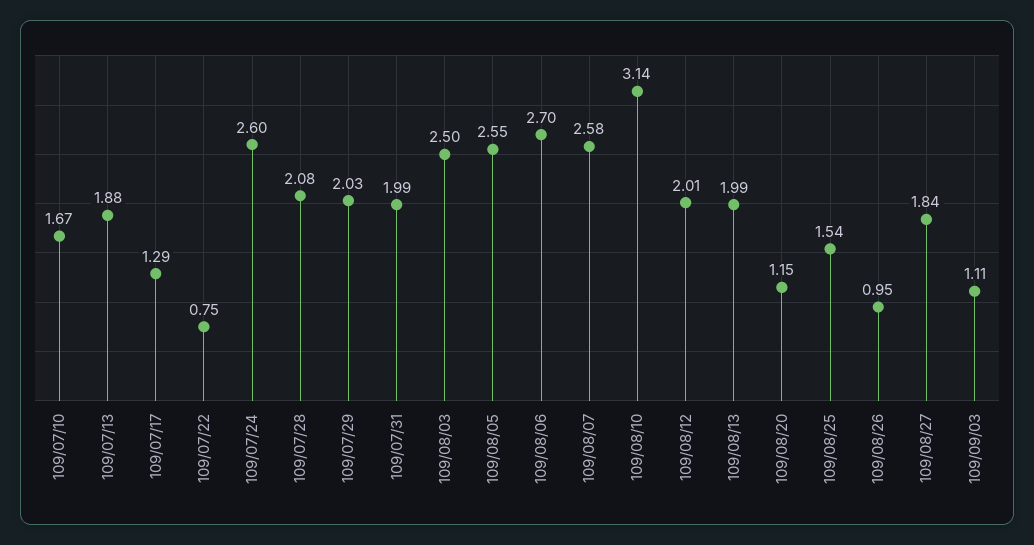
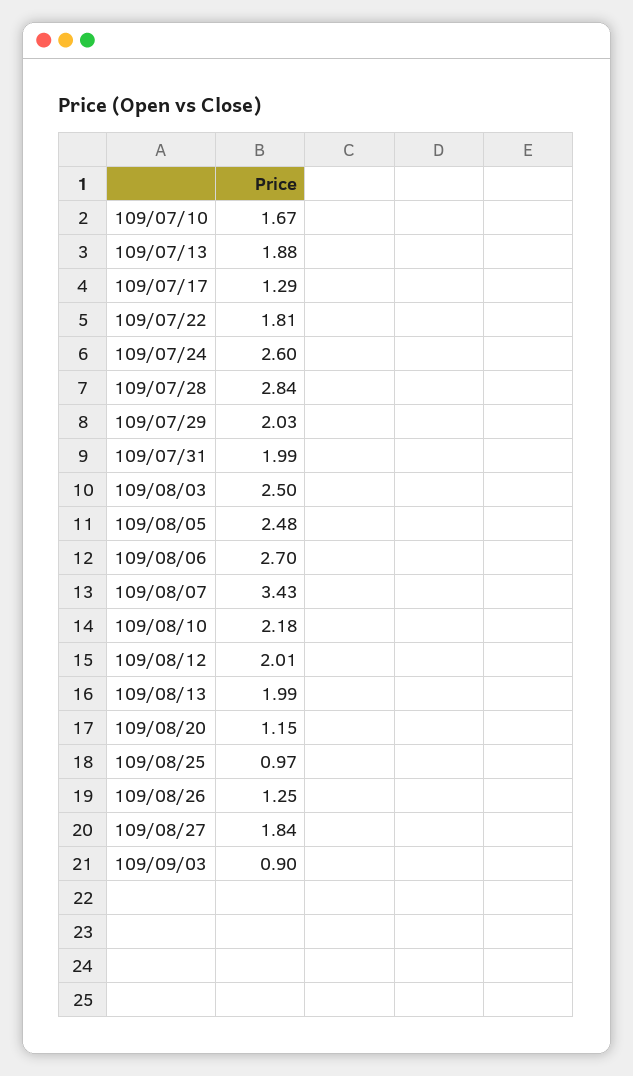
  {
    "109/07/10": 1.67,
    "109/07/13": 1.88,
    "109/07/17": 1.29,
-   "109/07/22": 0.75,
+   "109/07/22": 1.81,
    "109/07/24": 2.6,
-   "109/07/28": 2.08,
+   "109/07/28": 2.84,
    "109/07/29": 2.03,
    "109/07/31": 1.99,
    "109/08/03": 2.5,
-   "109/08/05": 2.55,
+   "109/08/05": 2.48,
    "109/08/06": 2.7,
-   "109/08/07": 2.58,
+   "109/08/07": 3.43,
-   "109/08/10": 3.14,
+   "109/08/10": 2.18,
    "109/08/12": 2.01,
    "109/08/13": 1.99,
    "109/08/20": 1.15,
-   "109/08/25": 1.54,
+   "109/08/25": 0.97,
-   "109/08/26": 0.95,
+   "109/08/26": 1.25,
    "109/08/27": 1.84,
-   "109/09/03": 1.11
+   "109/09/03": 0.9
  }

